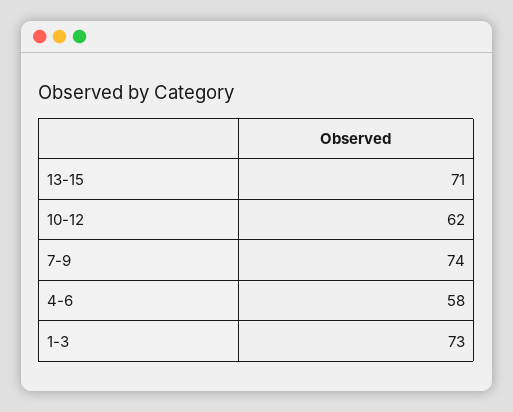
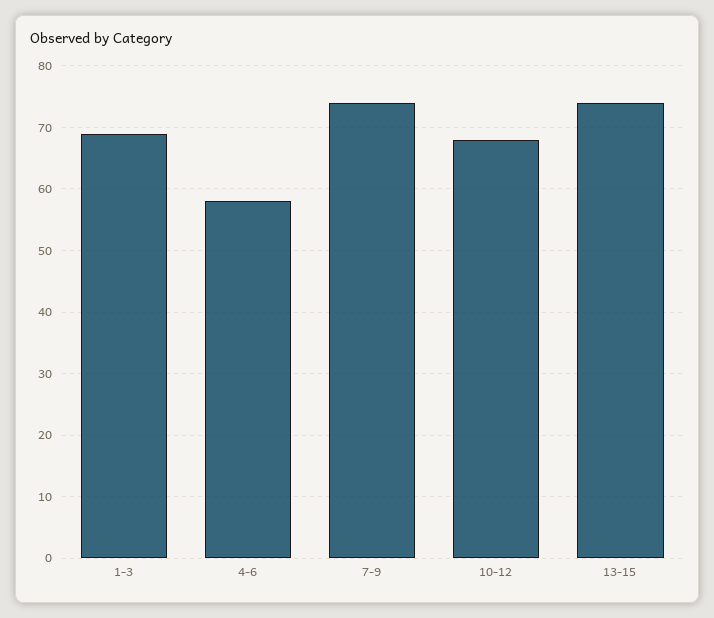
  {
-   "13-15": 71,
+   "13-15": 74,
-   "10-12": 62,
+   "10-12": 68,
    "7-9": 74,
    "4-6": 58,
-   "1-3": 73
+   "1-3": 69
  }

